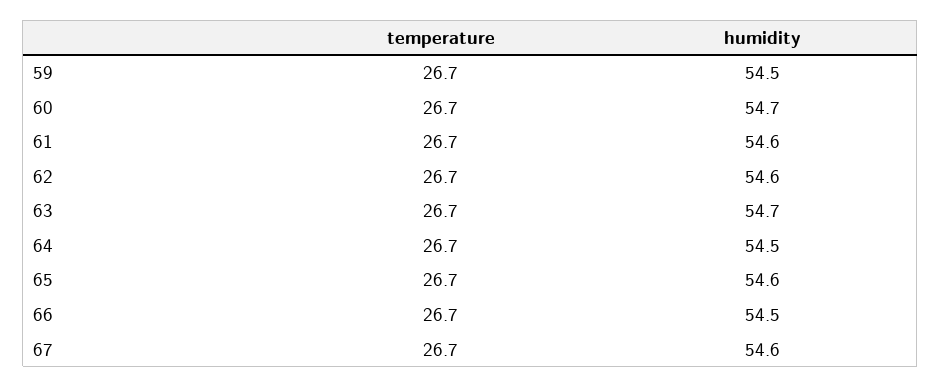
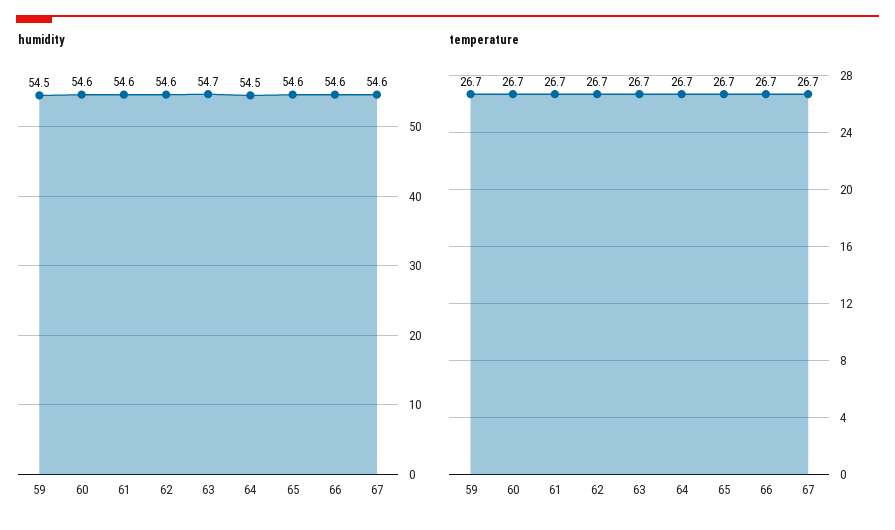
  {
    "temperature": {
      "59": 26.7,
      "60": 26.7,
      "61": 26.7,
      "62": 26.7,
      "63": 26.7,
      "64": 26.7,
      "65": 26.7,
      "66": 26.7,
      "67": 26.7
    },
    "humidity": {
      "59": 54.5,
-     "60": 54.7,
+     "60": 54.6,
      "61": 54.6,
      "62": 54.6,
      "63": 54.7,
      "64": 54.5,
      "65": 54.6,
-     "66": 54.5,
+     "66": 54.6,
      "67": 54.6
    }
  }

